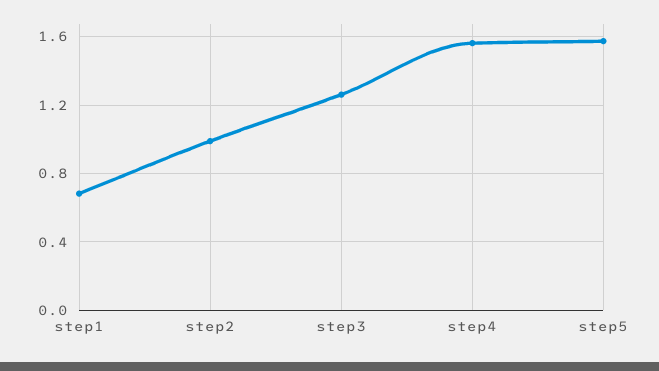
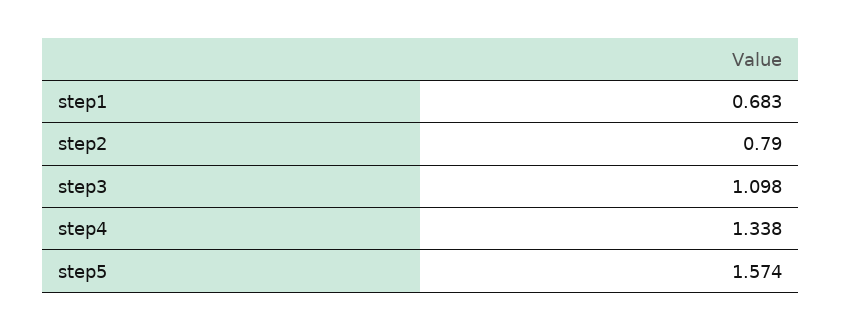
  {
    "step1": 0.683,
-   "step2": 1,
+   "step2": 0.79,
-   "step3": 1.25,
+   "step3": 1.098,
-   "step4": 1.55,
+   "step4": 1.338,
    "step5": 1.574
  }

